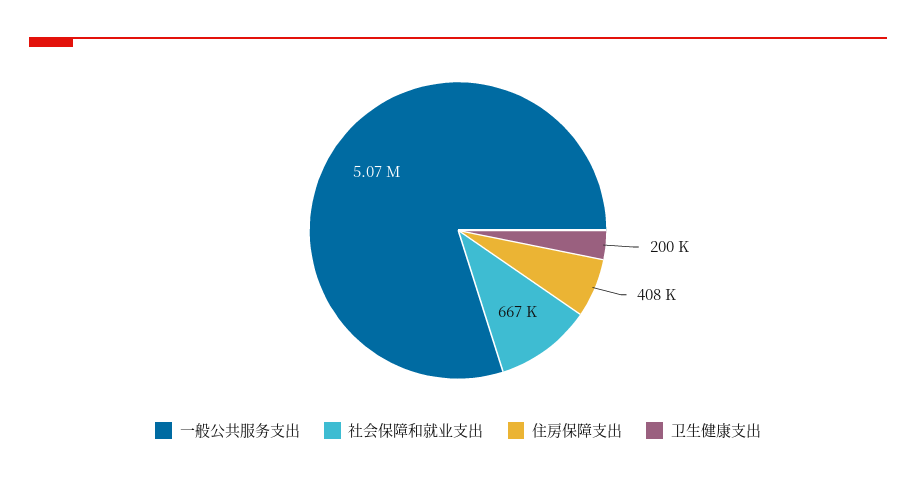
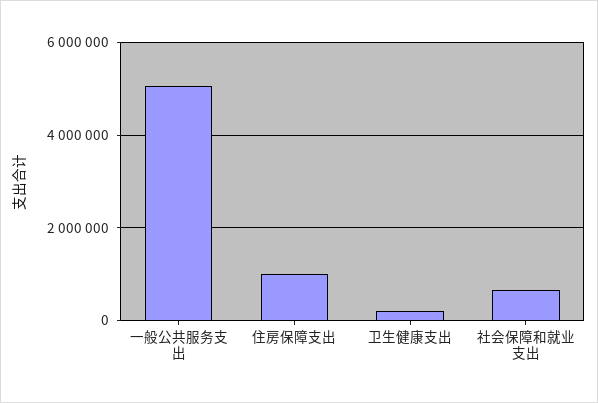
  {
    "一般公共服务支出": 5070000,
    "社会保障和就业支出": 667000,
-   "住房保障支出": 408000,
+   "住房保障支出": 1000000,
    "卫生健康支出": 200000
  }

